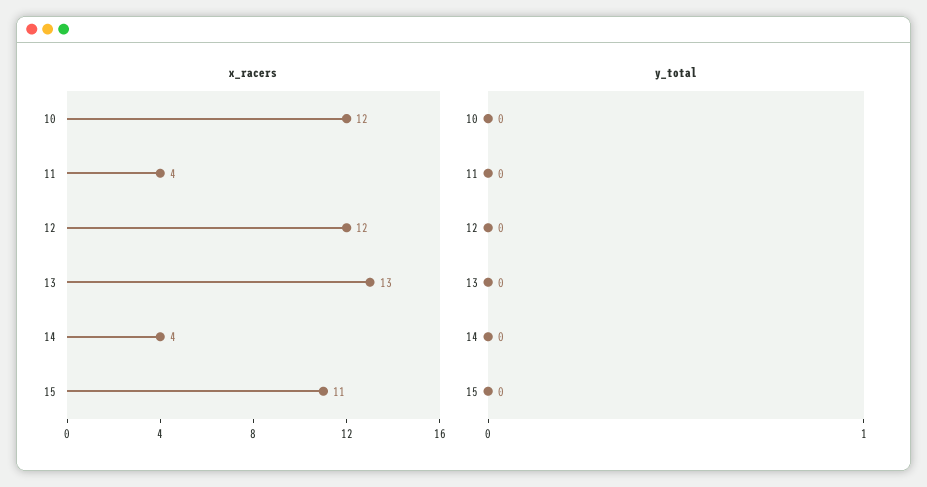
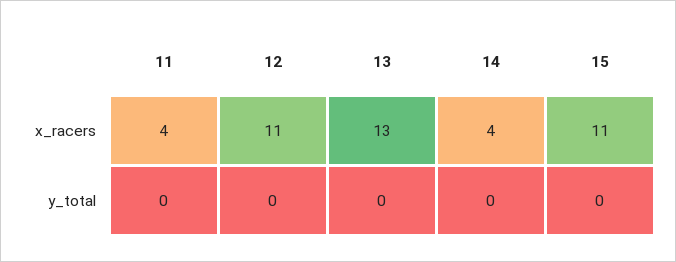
  {
    "x_racers": {
-     "10": 12,
      "11": 4,
-     "12": 12,
+     "12": 11,
      "13": 13,
      "14": 4,
      "15": 11
    },
    "y_total": {
-     "10": 0,
      "11": 0,
      "12": 0,
      "13": 0,
      "14": 0,
      "15": 0
    }
  }

